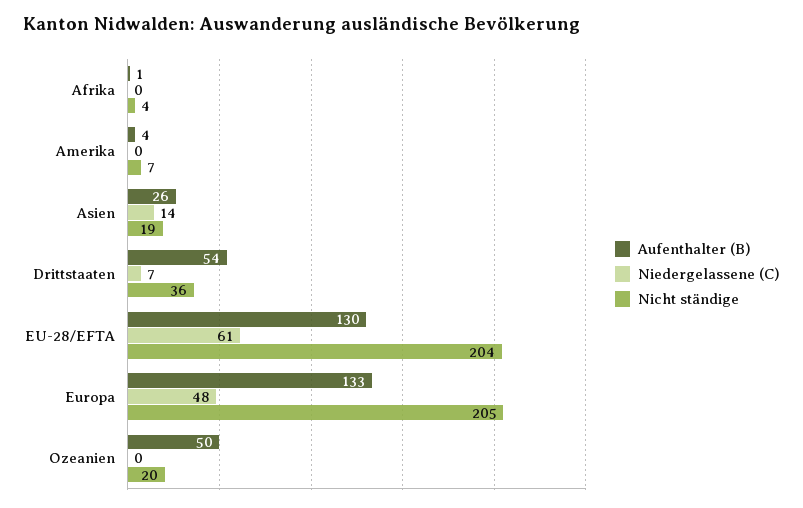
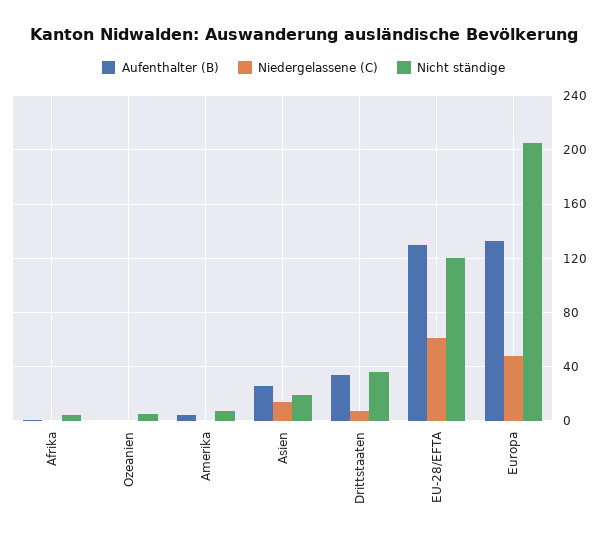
  {
    "Aufenthalter (B)": {
      "Afrika": 1,
      "Amerika": 4,
      "Asien": 26,
-     "Drittstaaten": 54,
+     "Drittstaaten": 35,
      "EU-28/EFTA": 130,
      "Europa": 133,
-     "Ozeanien": 50
+     "Ozeanien": 0
    },
    "Niedergelassene (C)": {
      "Afrika": 0,
      "Amerika": 0,
      "Asien": 14,
      "Drittstaaten": 7,
      "EU-28/EFTA": 61,
      "Europa": 48,
      "Ozeanien": 0
    },
    "Nicht ständige": {
      "Afrika": 4,
      "Amerika": 7,
      "Asien": 19,
      "Drittstaaten": 36,
-     "EU-28/EFTA": 204,
+     "EU-28/EFTA": 120,
      "Europa": 205,
-     "Ozeanien": 20
+     "Ozeanien": 5
    }
  }

